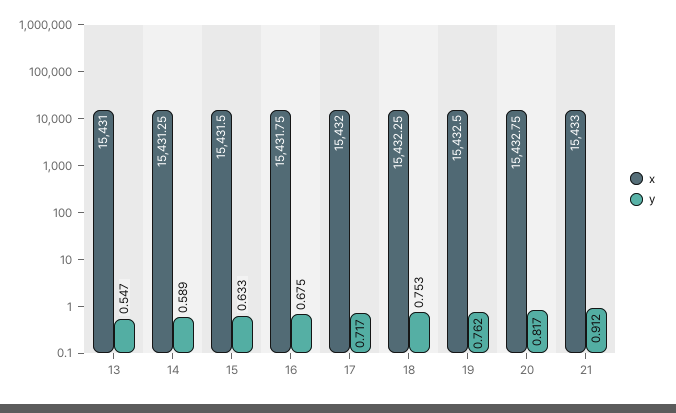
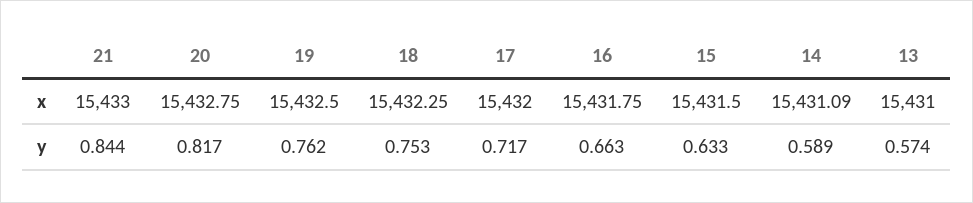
  {
    "x": {
      "13": 15431,
-     "14": 15431.25,
+     "14": 15431.09,
      "15": 15431.5,
      "16": 15431.75,
      "17": 15432,
      "18": 15432.25,
      "19": 15432.5,
      "20": 15432.75,
      "21": 15433
    },
    "y": {
-     "13": 0.547,
+     "13": 0.574,
      "14": 0.589,
      "15": 0.633,
-     "16": 0.675,
+     "16": 0.663,
      "17": 0.717,
      "18": 0.753,
      "19": 0.762,
      "20": 0.817,
-     "21": 0.912
+     "21": 0.844
    }
  }

